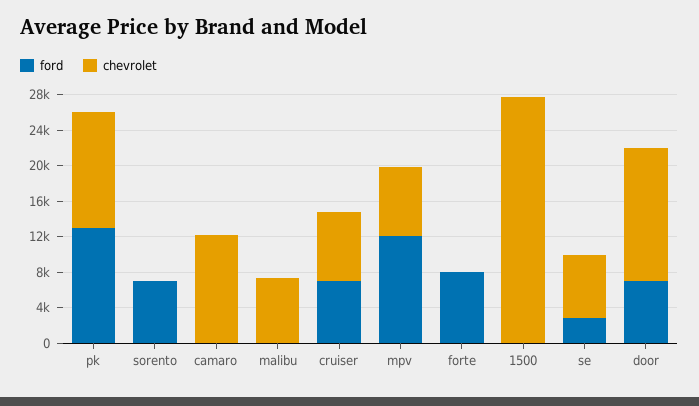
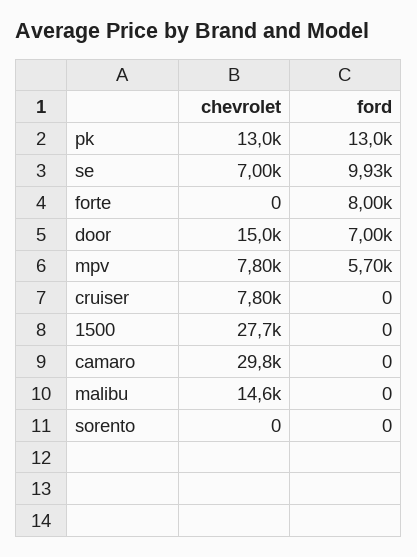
  {
    "ford": {
      "pk": 13000,
-     "sorento": 7000,
+     "sorento": 0,
      "camaro": 0,
      "malibu": 0,
-     "cruiser": 7000,
+     "cruiser": 0,
-     "mpv": 12000,
+     "mpv": 5700,
      "forte": 8000,
      "1500": 0,
-     "se": 3000,
+     "se": 9930,
      "door": 7000
    },
    "chevrolet": {
      "pk": 13000,
      "sorento": 0,
-     "camaro": 12000,
+     "camaro": 29800,
-     "malibu": 7000,
+     "malibu": 14600,
      "cruiser": 7800,
      "mpv": 7800,
      "forte": 0,
      "1500": 27700,
      "se": 7000,
      "door": 15000
    }
  }

